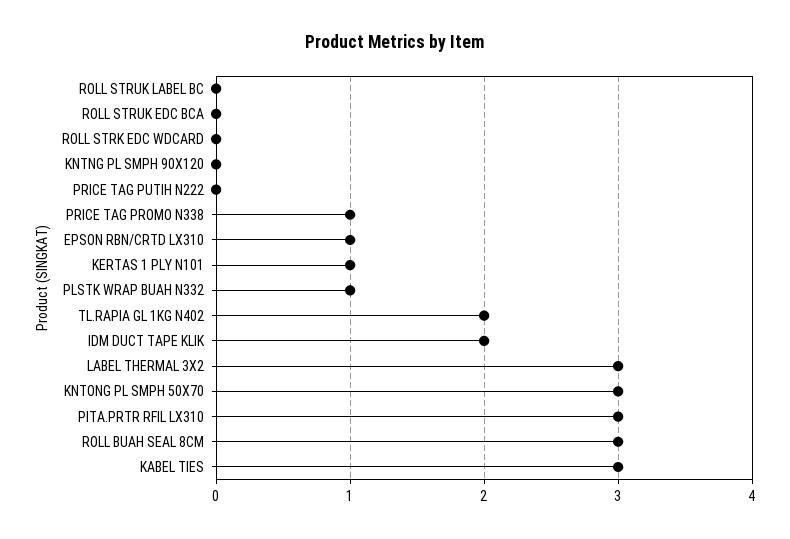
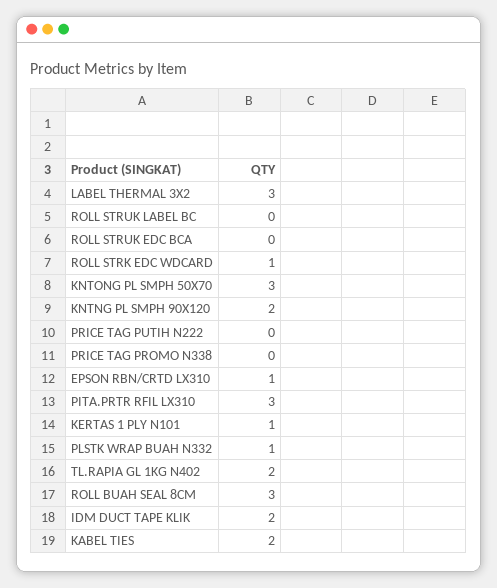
  {
    "ROLL STRUK LABEL BC": 0,
    "ROLL STRUK EDC BCA": 0,
-   "ROLL STRK EDC WDCARD": 0,
+   "ROLL STRK EDC WDCARD": 1,
-   "KNTNG PL SMPH 90X120": 0,
+   "KNTNG PL SMPH 90X120": 2,
    "PRICE TAG PUTIH N222": 0,
-   "PRICE TAG PROMO N338": 1,
+   "PRICE TAG PROMO N338": 0,
    "EPSON RBN/CRTD LX310": 1,
    "KERTAS 1 PLY N101": 1,
    "PLSTK WRAP BUAH N332": 1,
    "TL.RAPIA GL 1KG N402": 2,
    "IDM DUCT TAPE KLIK": 2,
    "LABEL THERMAL 3X2": 3,
    "KNTONG PL SMPH 50X70": 3,
    "PITA.PRTR RFIL LX310": 3,
    "ROLL BUAH SEAL 8CM": 3,
-   "KABEL TIES": 3
+   "KABEL TIES": 2
  }

